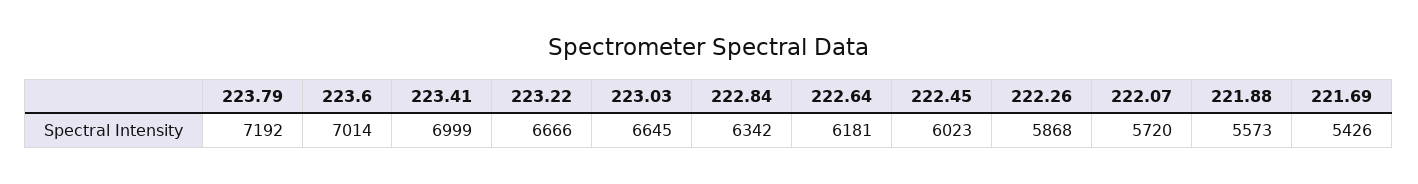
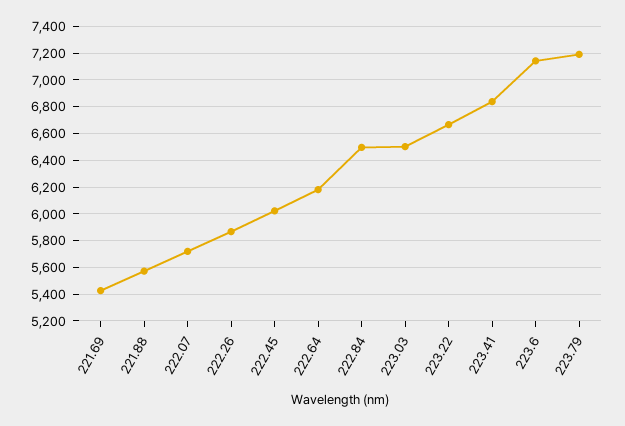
  {
    "223.79": 7192,
-   "223.6": 7014,
+   "223.6": 7150,
-   "223.41": 6999,
+   "223.41": 6850,
    "223.22": 6666,
-   "223.03": 6645,
+   "223.03": 6500,
-   "222.84": 6342,
+   "222.84": 6500,
    "222.64": 6181,
    "222.45": 6023,
    "222.26": 5868,
    "222.07": 5720,
    "221.88": 5573,
    "221.69": 5426
  }

